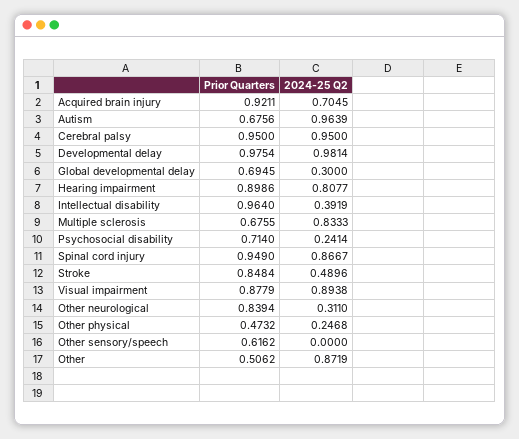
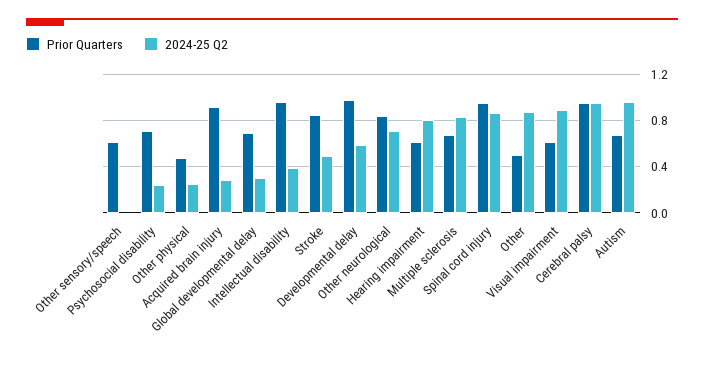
  {
    "Prior Quarters": {
      "Acquired brain injury": 0.9211,
      "Autism": 0.6756,
      "Cerebral palsy": 0.95,
      "Developmental delay": 0.9754,
      "Global developmental delay": 0.6945,
-     "Hearing impairment": 0.8986,
+     "Hearing impairment": 0.6,
      "Intellectual disability": 0.964,
      "Multiple sclerosis": 0.6755,
      "Psychosocial disability": 0.714,
      "Spinal cord injury": 0.949,
      "Stroke": 0.8484,
-     "Visual impairment": 0.8779,
+     "Visual impairment": 0.6,
      "Other neurological": 0.8394,
      "Other physical": 0.4732,
      "Other sensory/speech": 0.6162,
      "Other": 0.5062
    },
    "2024-25 Q2": {
-     "Acquired brain injury": 0.7045,
+     "Acquired brain injury": 0.3,
      "Autism": 0.9639,
      "Cerebral palsy": 0.95,
-     "Developmental delay": 0.9814,
+     "Developmental delay": 0.6,
      "Global developmental delay": 0.3,
      "Hearing impairment": 0.8077,
      "Intellectual disability": 0.3919,
      "Multiple sclerosis": 0.8333,
      "Psychosocial disability": 0.2414,
      "Spinal cord injury": 0.8667,
      "Stroke": 0.4896,
      "Visual impairment": 0.8938,
-     "Other neurological": 0.311,
+     "Other neurological": 0.7,
      "Other physical": 0.2468,
      "Other sensory/speech": 0,
      "Other": 0.8719
    }
  }

